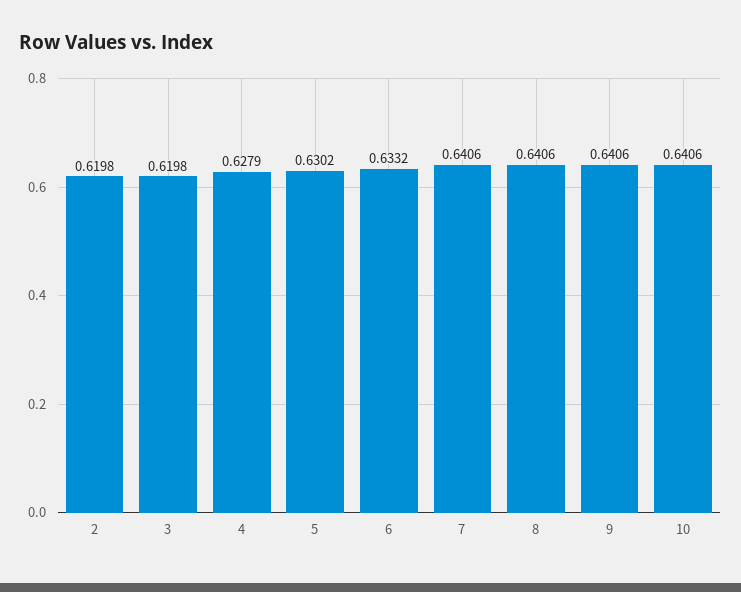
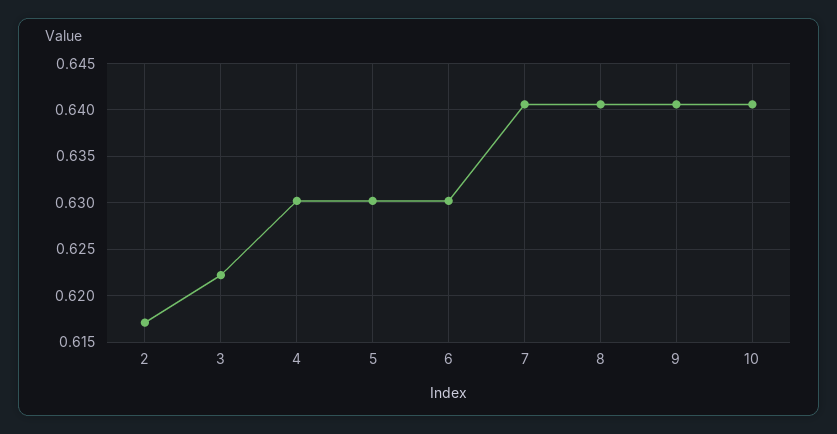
  {
-   "2": 0.6198,
+   "2": 0.617,
-   "3": 0.6198,
+   "3": 0.622,
-   "4": 0.6279,
+   "4": 0.63,
    "5": 0.6302,
-   "6": 0.6332,
+   "6": 0.63,
    "7": 0.6406,
    "8": 0.6406,
    "9": 0.6406,
    "10": 0.6406
  }

